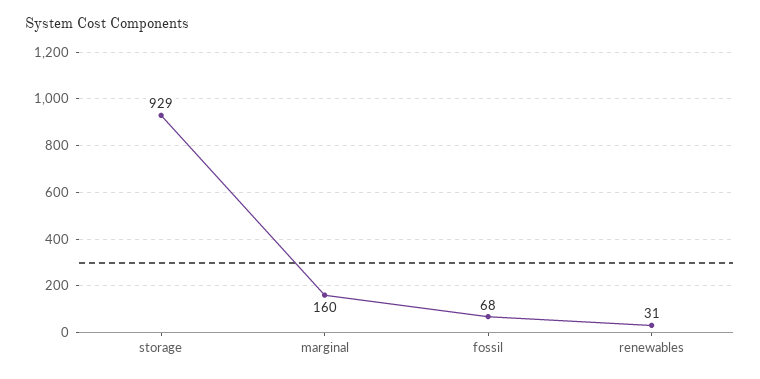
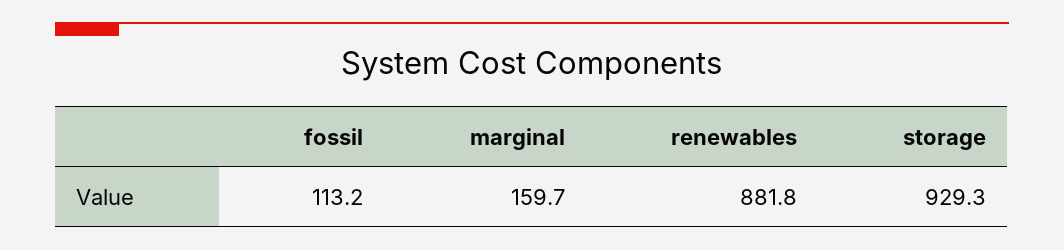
  {
    "storage": 929.3,
    "marginal": 159.7,
-   "fossil": 68,
+   "fossil": 113.2,
-   "renewables": 31
+   "renewables": 881.8
  }

